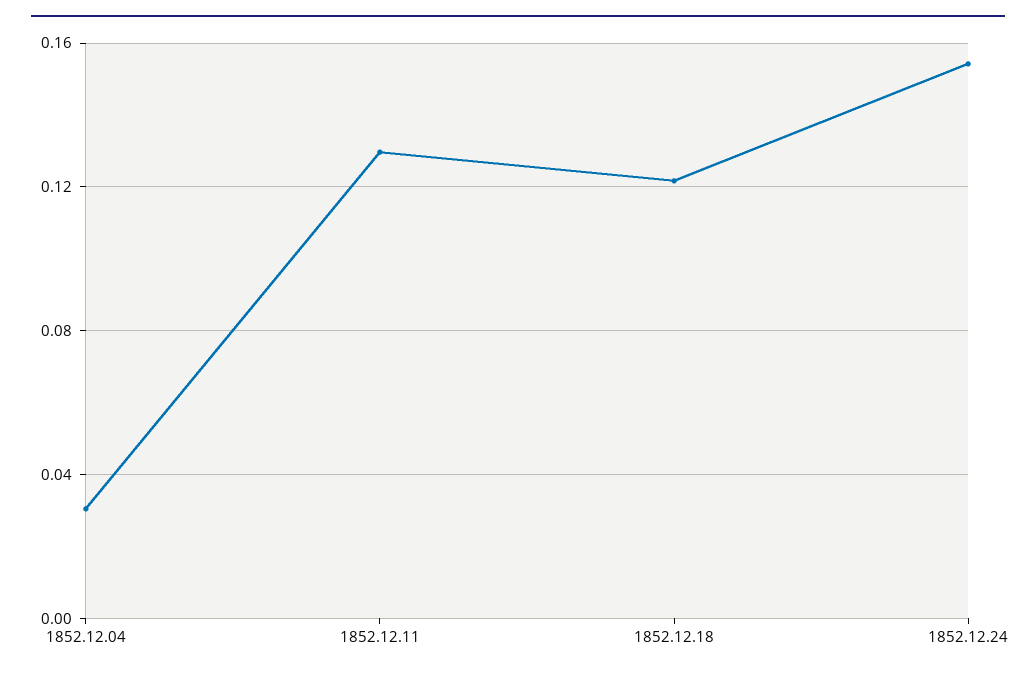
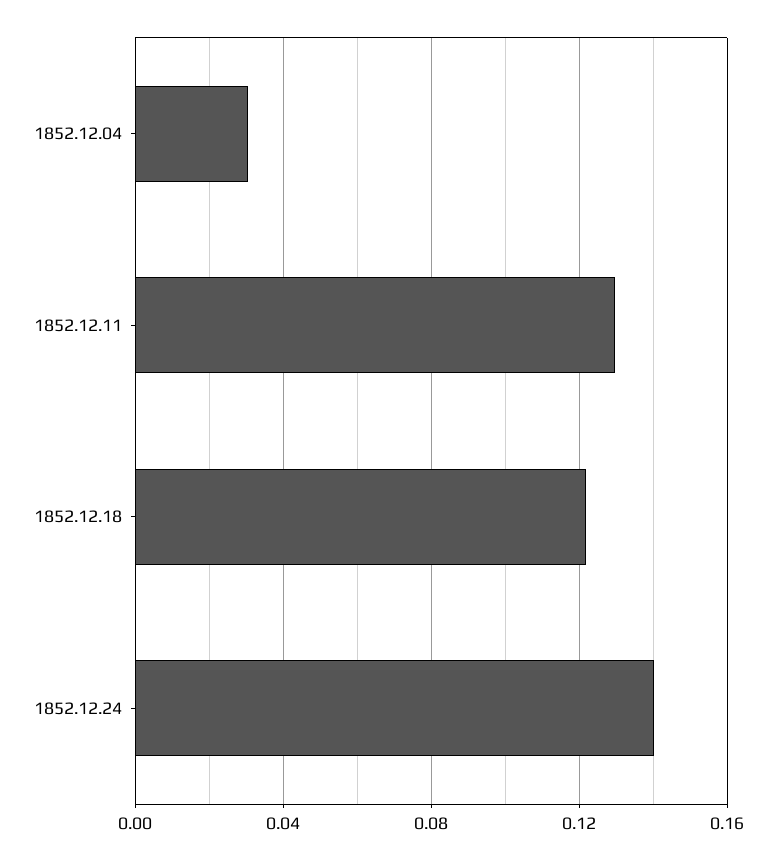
  {
    "1852.12.04": 0.03,
    "1852.12.11": 0.13,
    "1852.12.18": 0.12,
-   "1852.12.24": 0.155
+   "1852.12.24": 0.14
  }

